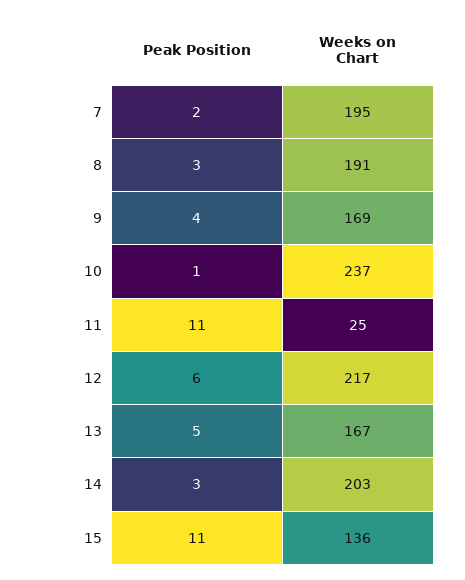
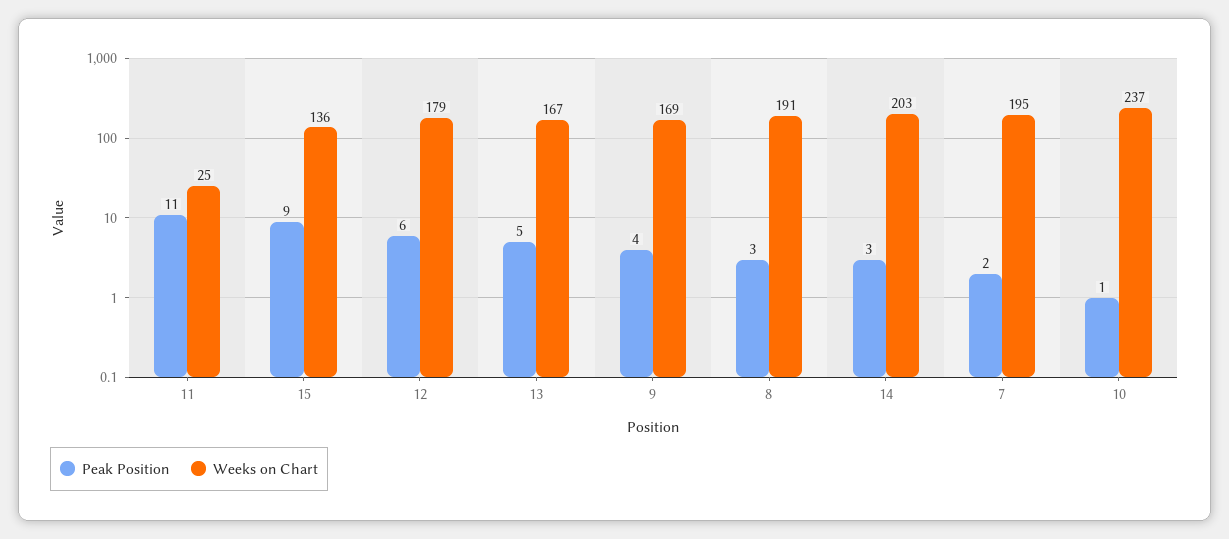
  {
    "Peak Position": {
      "7": 2,
      "8": 3,
      "9": 4,
      "10": 1,
      "11": 11,
      "12": 6,
      "13": 5,
      "14": 3,
-     "15": 11
+     "15": 9
    },
    "Weeks on Chart": {
      "7": 195,
      "8": 191,
      "9": 169,
      "10": 237,
      "11": 25,
-     "12": 217,
+     "12": 179,
      "13": 167,
      "14": 203,
      "15": 136
    }
  }

